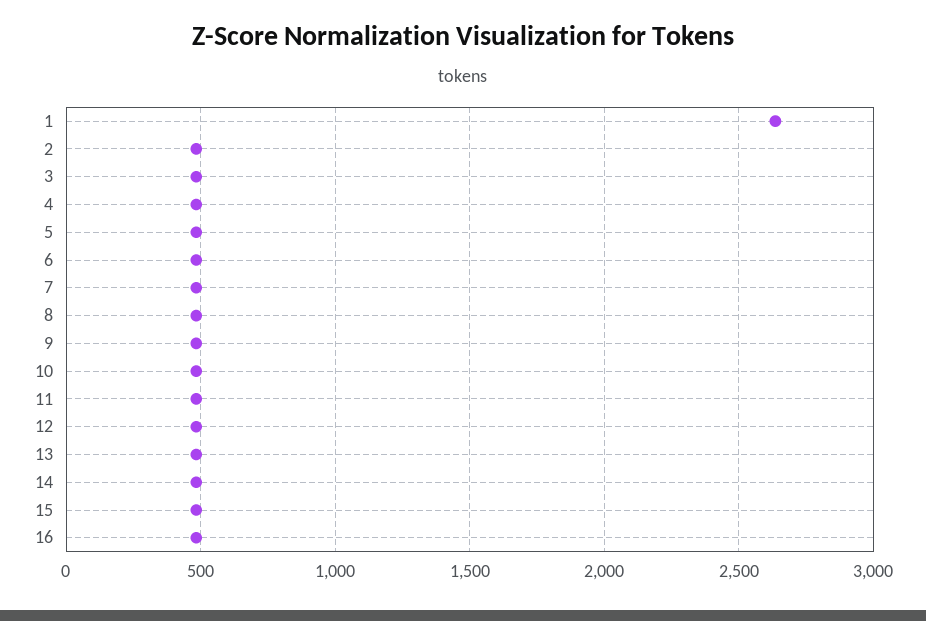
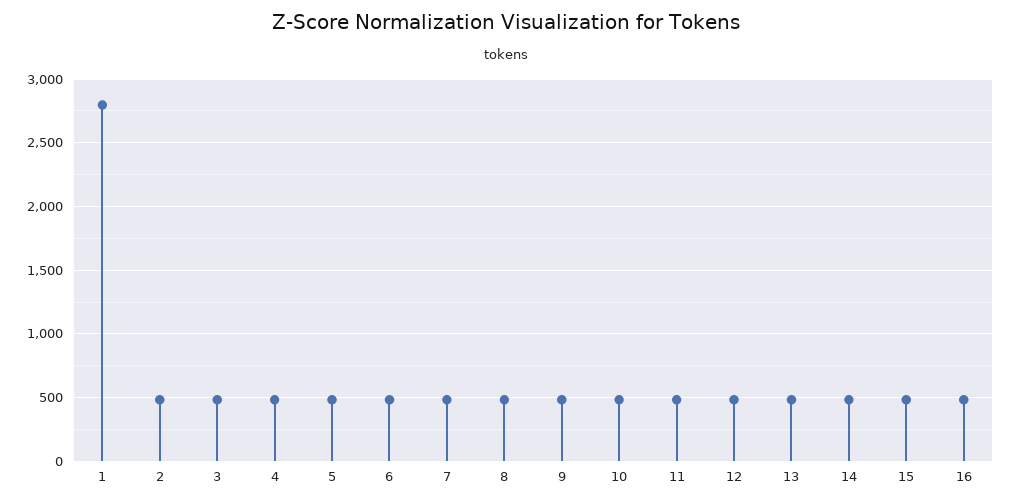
  {
-   "1": 2650,
+   "1": 2800,
    "2": 500,
    "3": 500,
    "4": 500,
    "5": 500,
    "6": 500,
    "7": 500,
    "8": 500,
    "9": 500,
    "10": 500,
    "11": 500,
    "12": 500,
    "13": 500,
    "14": 500,
    "15": 500,
    "16": 500
  }

